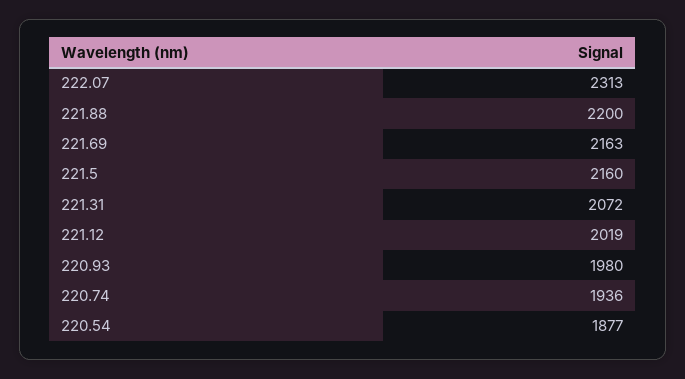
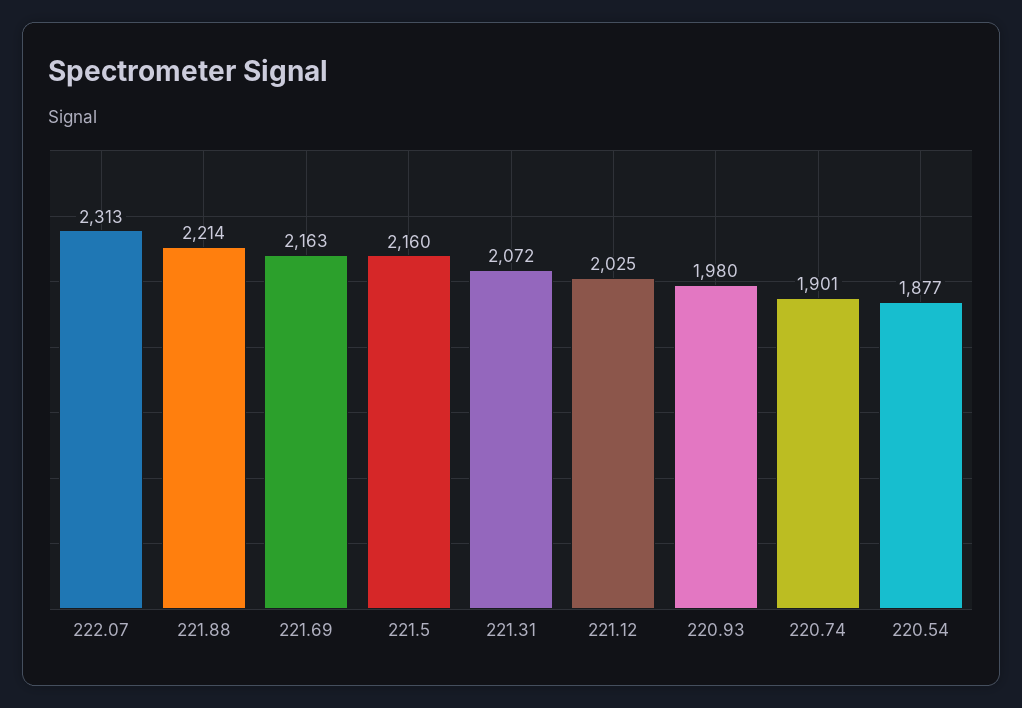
  {
    "222.07": 2313,
-   "221.88": 2200,
+   "221.88": 2214,
    "221.69": 2163,
    "221.5": 2160,
    "221.31": 2072,
-   "221.12": 2019,
+   "221.12": 2025,
    "220.93": 1980,
-   "220.74": 1936,
+   "220.74": 1901,
    "220.54": 1877
  }

